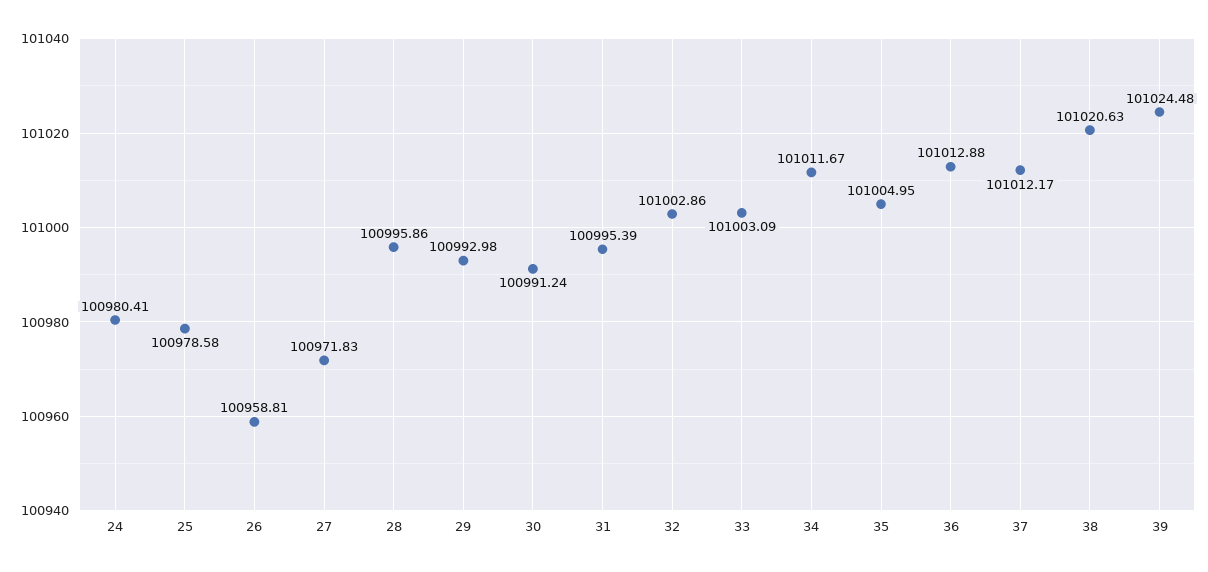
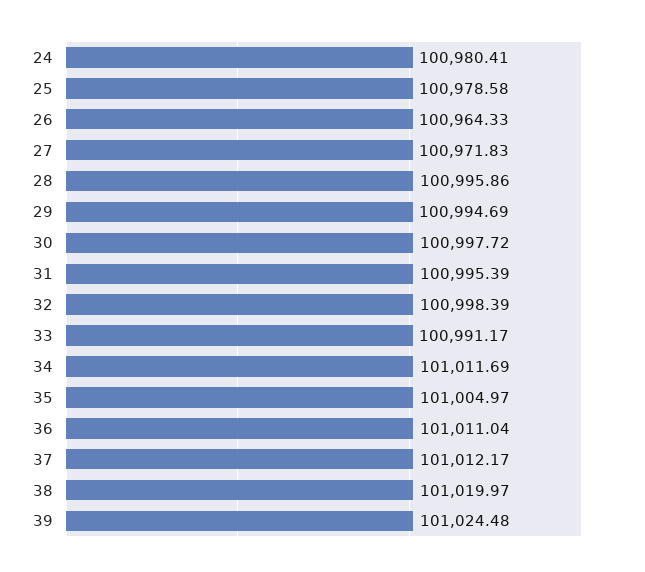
  {
    "24": 100980.41,
    "25": 100978.58,
-   "26": 100958.81,
+   "26": 100964.33,
    "27": 100971.83,
    "28": 100995.86,
-   "29": 100992.98,
+   "29": 100994.69,
-   "30": 100991.24,
+   "30": 100997.72,
    "31": 100995.39,
-   "32": 101002.86,
+   "32": 100998.39,
-   "33": 101003.09,
+   "33": 100991.17,
-   "34": 101011.67,
+   "34": 101011.69,
-   "35": 101004.95,
+   "35": 101004.97,
-   "36": 101012.88,
+   "36": 101011.04,
    "37": 101012.17,
-   "38": 101020.63,
+   "38": 101019.97,
    "39": 101024.48
  }

